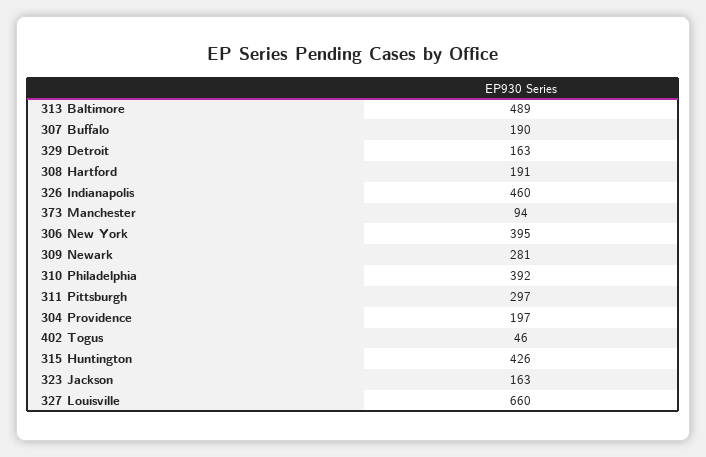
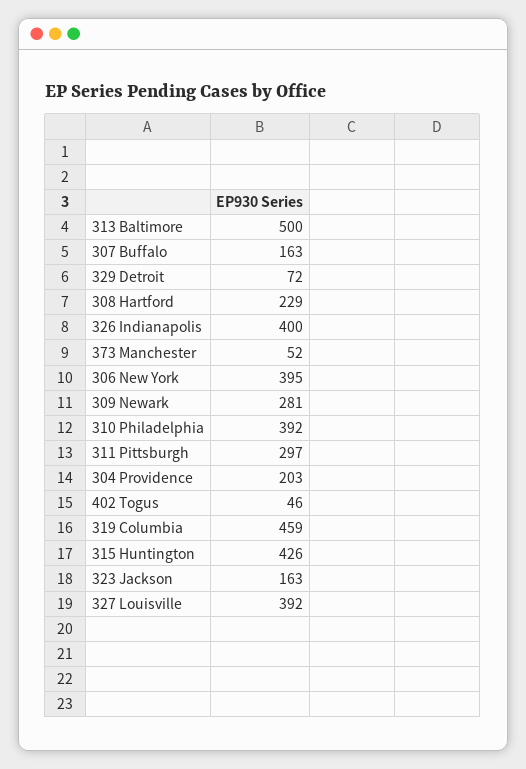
  {
-   "313 Baltimore": 489,
+   "313 Baltimore": 500,
-   "307 Buffalo": 190,
+   "307 Buffalo": 163,
-   "329 Detroit": 163,
+   "329 Detroit": 72,
-   "308 Hartford": 191,
+   "308 Hartford": 229,
-   "326 Indianapolis": 460,
+   "326 Indianapolis": 400,
-   "373 Manchester": 94,
+   "373 Manchester": 52,
    "306 New York": 395,
    "309 Newark": 281,
    "310 Philadelphia": 392,
    "311 Pittsburgh": 297,
-   "304 Providence": 197,
+   "304 Providence": 203,
    "402 Togus": 46,
    "315 Huntington": 426,
    "323 Jackson": 163,
-   "327 Louisville": 660
+   "327 Louisville": 392,
+   "319 Columbia": 459
  }

